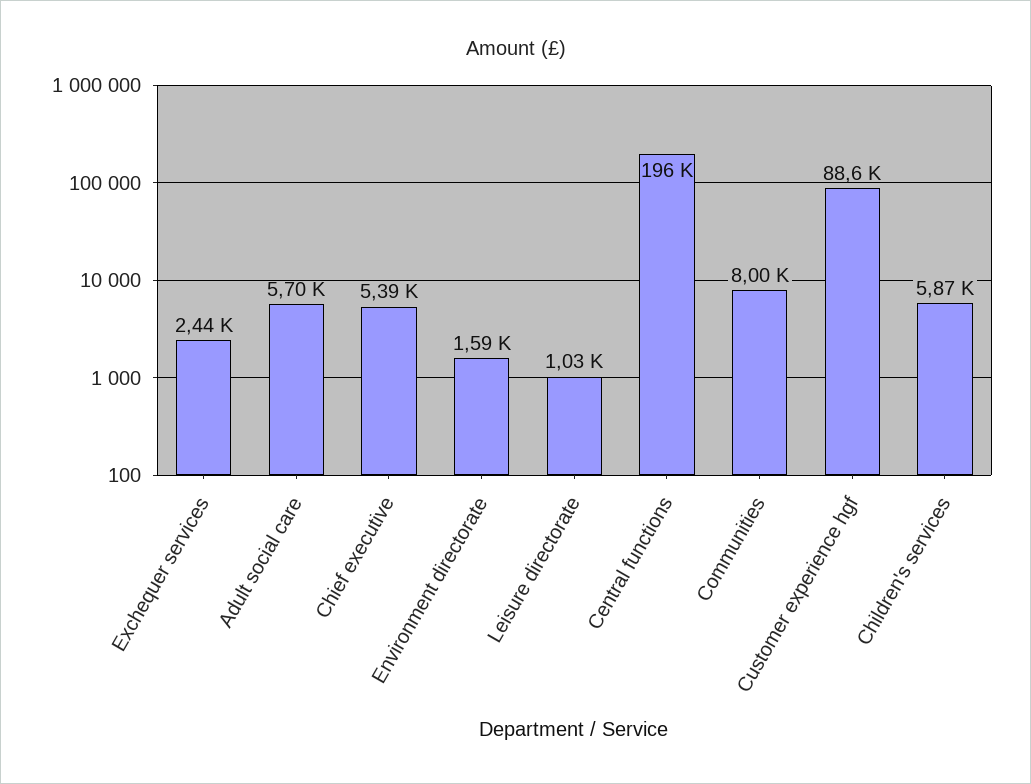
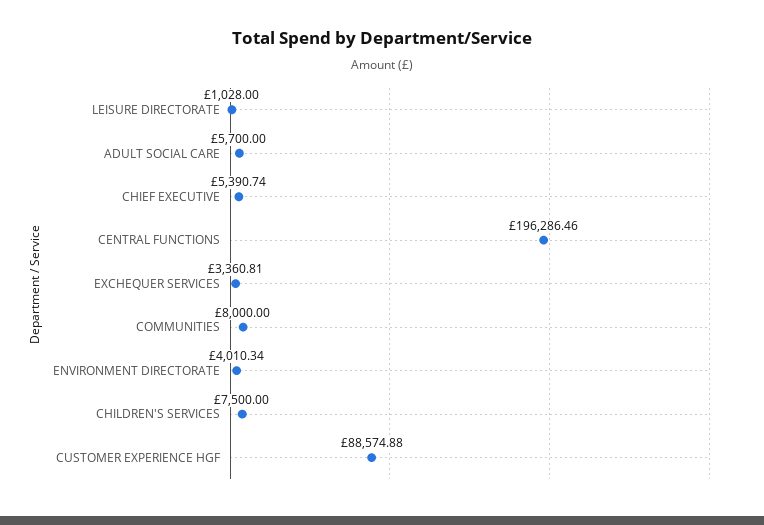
  {
-   "Exchequer services": 2440,
+   "Exchequer services": 3360.81,
    "Adult social care": 5700,
    "Chief executive": 5390.74,
-   "Environment directorate": 1590,
+   "Environment directorate": 4010.34,
    "Leisure directorate": 1028,
    "Central functions": 196286.46,
    "Communities": 8000,
    "Customer experience hgf": 88574.88,
-   "Children's services": 5870
+   "Children's services": 7500
  }

